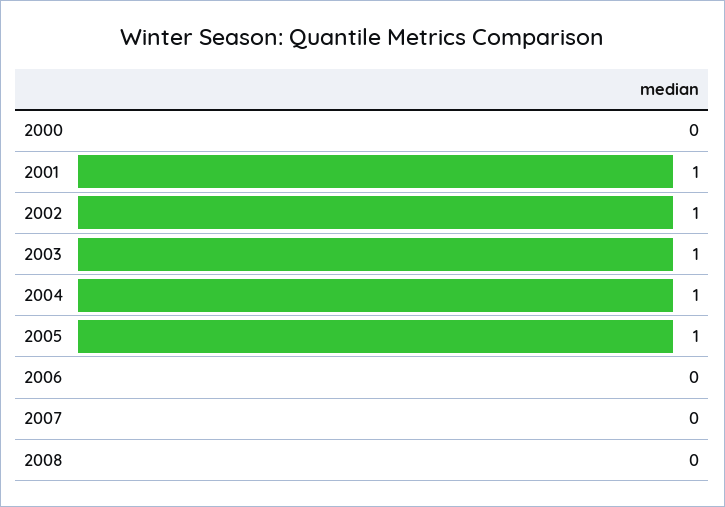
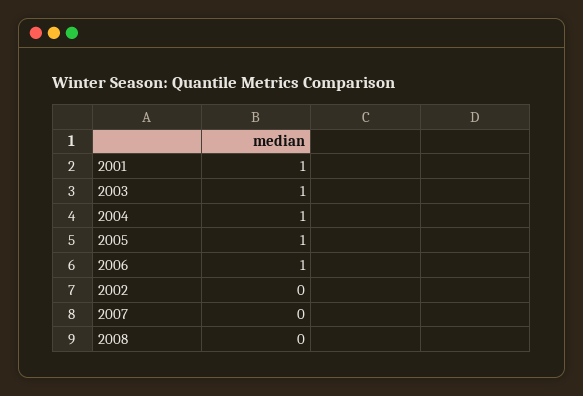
  {
-   "2000": 0,
    "2001": 1,
-   "2002": 1,
+   "2002": 0,
    "2003": 1,
    "2004": 1,
    "2005": 1,
-   "2006": 0,
+   "2006": 1,
    "2007": 0,
    "2008": 0
  }

